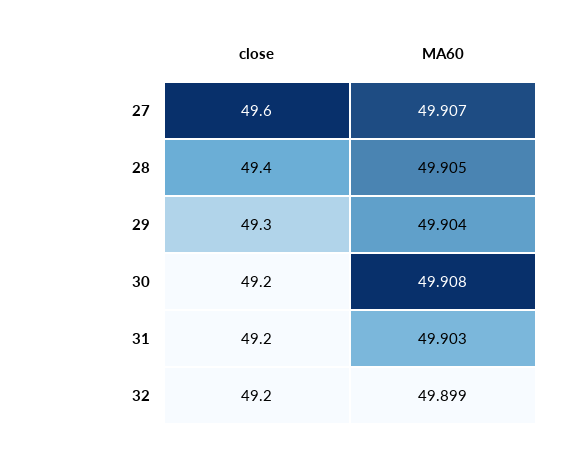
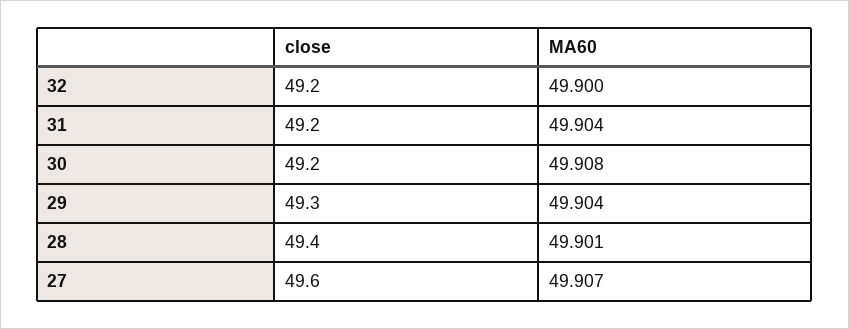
  {
    "close": {
      "27": 49.6,
      "28": 49.4,
      "29": 49.3,
      "30": 49.2,
      "31": 49.2,
      "32": 49.2
    },
    "MA60": {
      "27": 49.907,
-     "28": 49.905,
+     "28": 49.901,
      "29": 49.904,
      "30": 49.908,
-     "31": 49.903,
+     "31": 49.904,
-     "32": 49.899
+     "32": 49.9
    }
  }

